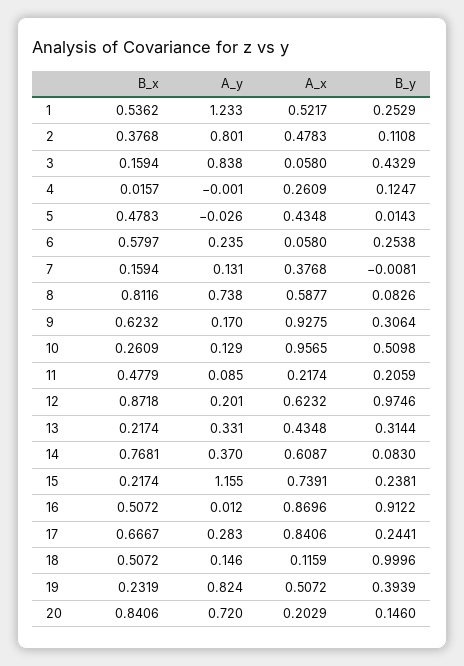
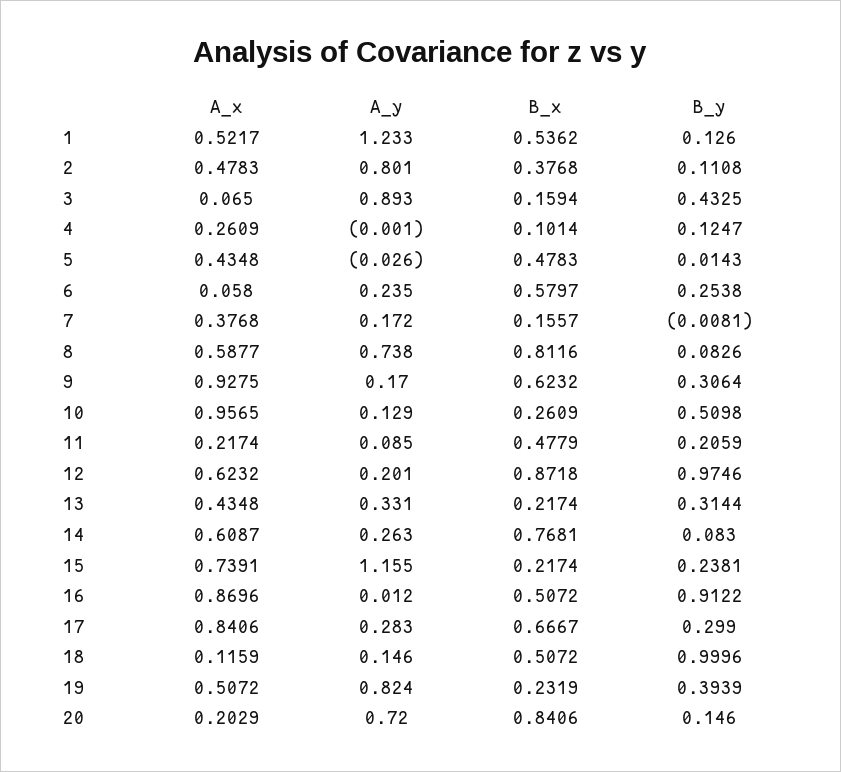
  {
    "B_x": {
      "1": 0.5362,
      "2": 0.3768,
      "3": 0.1594,
-     "4": 0.0157,
+     "4": 0.1014,
      "5": 0.4783,
      "6": 0.5797,
-     "7": 0.1594,
+     "7": 0.1557,
      "8": 0.8116,
      "9": 0.6232,
      "10": 0.2609,
      "11": 0.4779,
      "12": 0.8718,
      "13": 0.2174,
      "14": 0.7681,
      "15": 0.2174,
      "16": 0.5072,
      "17": 0.6667,
      "18": 0.5072,
      "19": 0.2319,
      "20": 0.8406
    },
    "A_y": {
      "1": 1.233,
      "2": 0.801,
-     "3": 0.838,
+     "3": 0.893,
      "4": -0.001,
      "5": -0.026,
      "6": 0.235,
-     "7": 0.131,
+     "7": 0.172,
      "8": 0.738,
      "9": 0.17,
      "10": 0.129,
      "11": 0.085,
      "12": 0.201,
      "13": 0.331,
-     "14": 0.37,
+     "14": 0.263,
      "15": 1.155,
      "16": 0.012,
      "17": 0.283,
      "18": 0.146,
      "19": 0.824,
      "20": 0.72
    },
    "A_x": {
      "1": 0.5217,
      "2": 0.4783,
-     "3": 0.058,
+     "3": 0.065,
      "4": 0.2609,
      "5": 0.4348,
      "6": 0.058,
      "7": 0.3768,
      "8": 0.5877,
      "9": 0.9275,
      "10": 0.9565,
      "11": 0.2174,
      "12": 0.6232,
      "13": 0.4348,
      "14": 0.6087,
      "15": 0.7391,
      "16": 0.8696,
      "17": 0.8406,
      "18": 0.1159,
      "19": 0.5072,
      "20": 0.2029
    },
    "B_y": {
-     "1": 0.2529,
+     "1": 0.126,
      "2": 0.1108,
-     "3": 0.4329,
+     "3": 0.4325,
      "4": 0.1247,
      "5": 0.0143,
      "6": 0.2538,
      "7": -0.0081,
      "8": 0.0826,
      "9": 0.3064,
      "10": 0.5098,
      "11": 0.2059,
      "12": 0.9746,
      "13": 0.3144,
      "14": 0.083,
      "15": 0.2381,
      "16": 0.9122,
-     "17": 0.2441,
+     "17": 0.299,
      "18": 0.9996,
      "19": 0.3939,
      "20": 0.146
    }
  }

